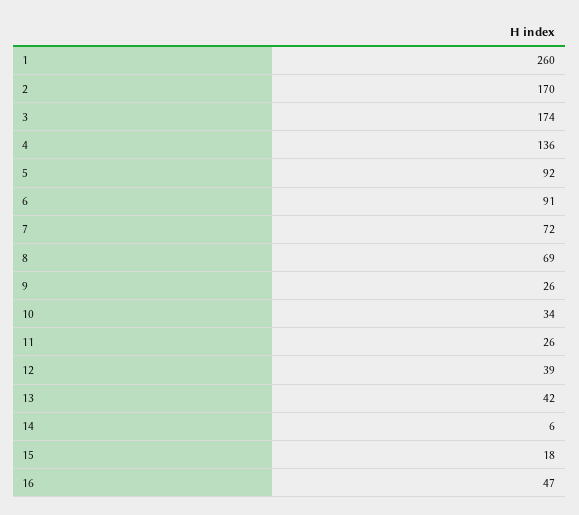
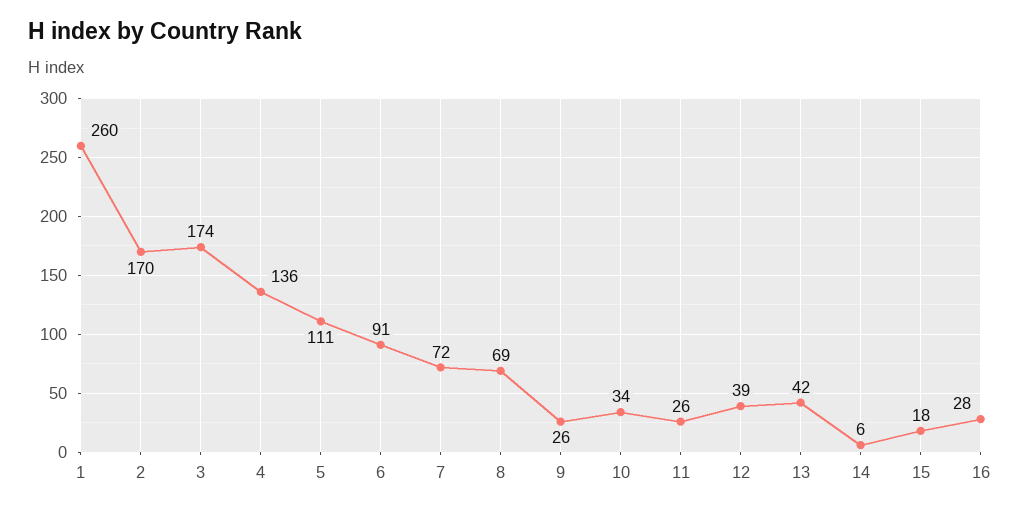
  {
    "1": 260,
    "2": 170,
    "3": 174,
    "4": 136,
-   "5": 92,
+   "5": 111,
    "6": 91,
    "7": 72,
    "8": 69,
    "9": 26,
    "10": 34,
    "11": 26,
    "12": 39,
    "13": 42,
    "14": 6,
    "15": 18,
-   "16": 47
+   "16": 28
  }

